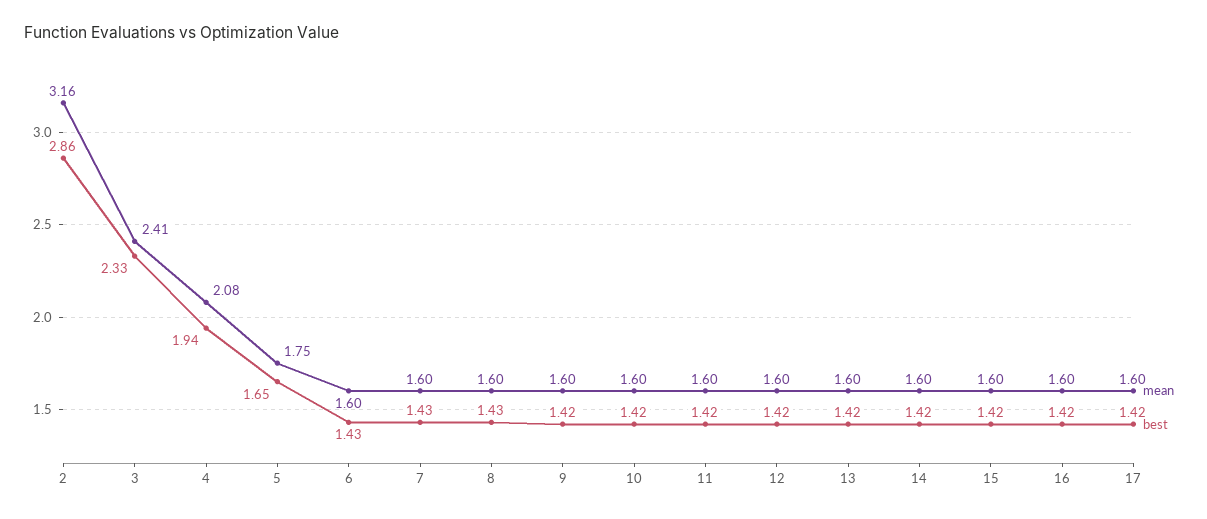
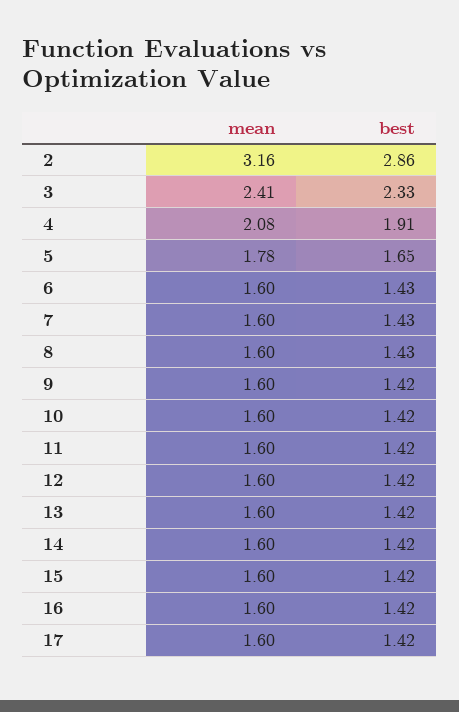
  {
    "mean": {
      "2": 3.16,
      "3": 2.41,
      "4": 2.08,
-     "5": 1.75,
+     "5": 1.78,
      "6": 1.6,
      "7": 1.6,
      "8": 1.6,
      "9": 1.6,
      "10": 1.6,
      "11": 1.6,
      "12": 1.6,
      "13": 1.6,
      "14": 1.6,
      "15": 1.6,
      "16": 1.6,
      "17": 1.6
    },
    "best": {
      "2": 2.86,
      "3": 2.33,
-     "4": 1.94,
+     "4": 1.91,
      "5": 1.65,
      "6": 1.43,
      "7": 1.43,
      "8": 1.43,
      "9": 1.42,
      "10": 1.42,
      "11": 1.42,
      "12": 1.42,
      "13": 1.42,
      "14": 1.42,
      "15": 1.42,
      "16": 1.42,
      "17": 1.42
    }
  }

